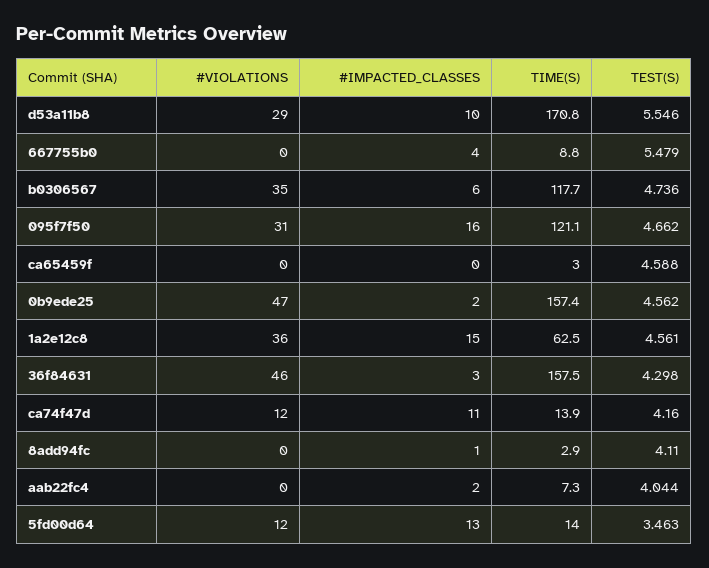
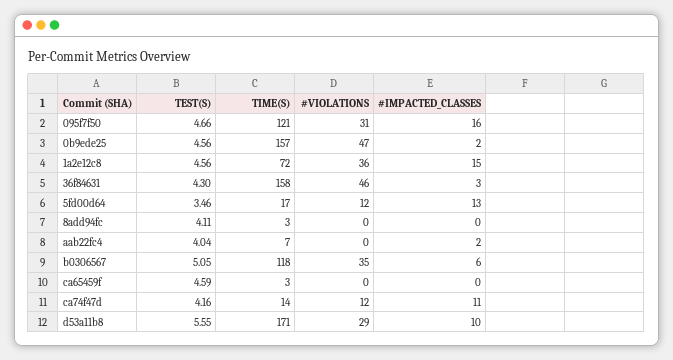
  {
    "#VIOLATIONS": {
      "d53a11b8": 29,
-     "667755b0": 0,
      "b0306567": 35,
      "095f7f50": 31,
      "ca65459f": 0,
      "0b9ede25": 47,
      "1a2e12c8": 36,
      "36f84631": 46,
      "ca74f47d": 12,
      "8add94fc": 0,
      "aab22fc4": 0,
      "5fd00d64": 12
    },
    "#IMPACTED_CLASSES": {
      "d53a11b8": 10,
-     "667755b0": 4,
      "b0306567": 6,
      "095f7f50": 16,
      "ca65459f": 0,
      "0b9ede25": 2,
      "1a2e12c8": 15,
      "36f84631": 3,
      "ca74f47d": 11,
-     "8add94fc": 1,
+     "8add94fc": 0,
      "aab22fc4": 2,
      "5fd00d64": 13
    },
    "TIME(S)": {
      "d53a11b8": 170.8,
-     "667755b0": 8.8,
      "b0306567": 117.7,
      "095f7f50": 121.1,
      "ca65459f": 3,
      "0b9ede25": 157.4,
-     "1a2e12c8": 62.5,
+     "1a2e12c8": 72,
      "36f84631": 157.5,
      "ca74f47d": 13.9,
      "8add94fc": 2.9,
      "aab22fc4": 7.3,
-     "5fd00d64": 14
+     "5fd00d64": 17
    },
    "TEST(S)": {
      "d53a11b8": 5.546,
-     "667755b0": 5.479,
-     "b0306567": 4.736,
+     "b0306567": 5.05,
      "095f7f50": 4.662,
      "ca65459f": 4.588,
      "0b9ede25": 4.562,
      "1a2e12c8": 4.561,
      "36f84631": 4.298,
      "ca74f47d": 4.16,
      "8add94fc": 4.11,
      "aab22fc4": 4.044,
      "5fd00d64": 3.463
    }
  }

